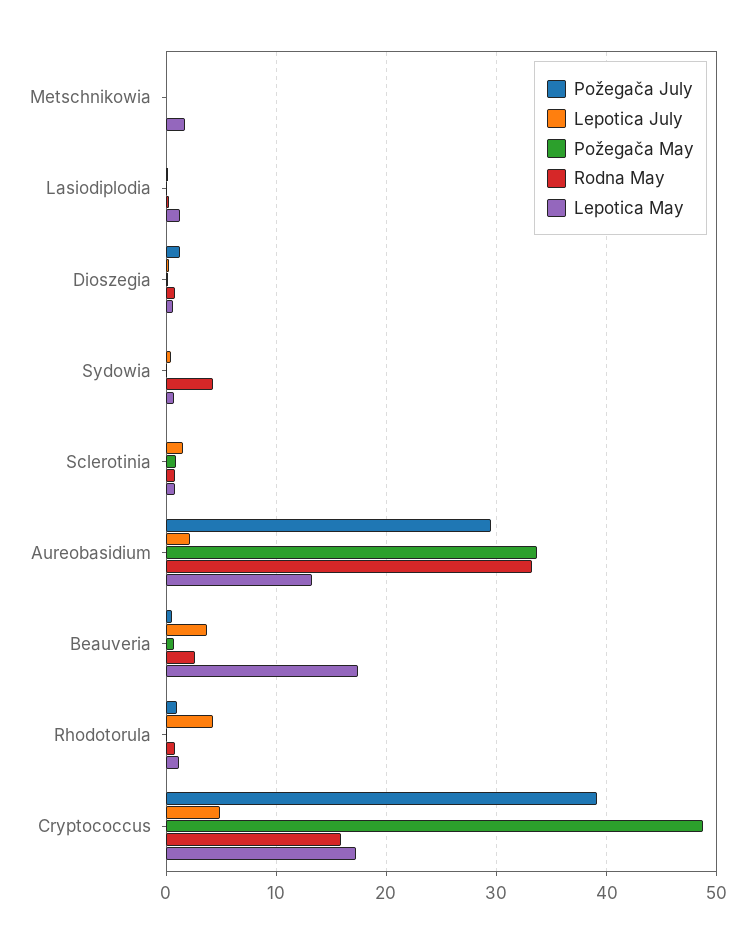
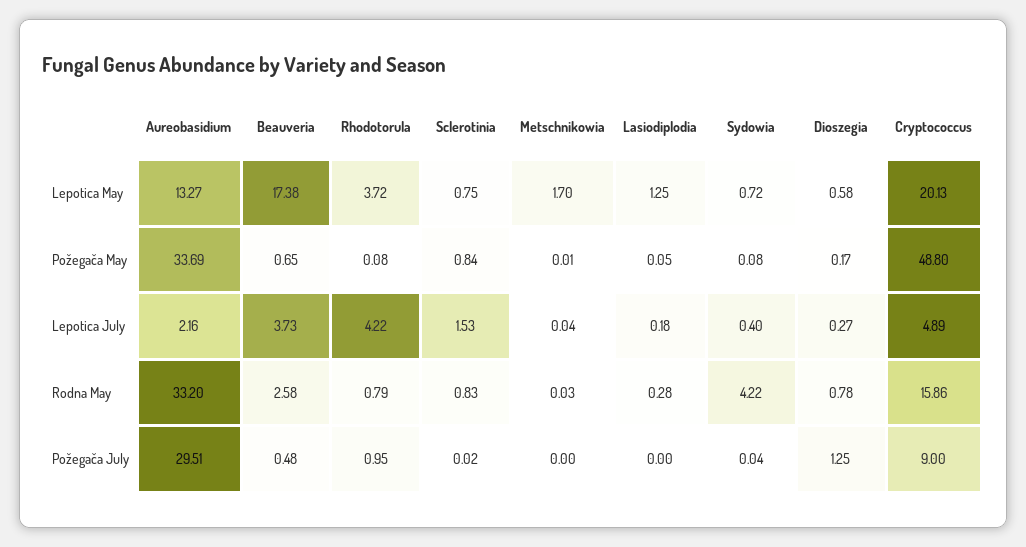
  {
    "Požegača July": {
      "Metschnikowia": 0,
      "Lasiodiplodia": 0,
      "Dioszegia": 1.25,
      "Sydowia": 0.04,
      "Sclerotinia": 0.02,
      "Aureobasidium": 29.51,
      "Beauveria": 0.48,
      "Rhodotorula": 0.95,
-     "Cryptococcus": 39
+     "Cryptococcus": 9
    },
    "Lepotica July": {
      "Metschnikowia": 0.04,
      "Lasiodiplodia": 0.18,
      "Dioszegia": 0.27,
      "Sydowia": 0.4,
      "Sclerotinia": 1.53,
      "Aureobasidium": 2.16,
      "Beauveria": 3.73,
      "Rhodotorula": 4.22,
      "Cryptococcus": 4.89
    },
    "Požegača May": {
      "Metschnikowia": 0.01,
      "Lasiodiplodia": 0.05,
      "Dioszegia": 0.17,
      "Sydowia": 0.08,
      "Sclerotinia": 0.84,
      "Aureobasidium": 33.69,
      "Beauveria": 0.65,
      "Rhodotorula": 0.08,
      "Cryptococcus": 48.8
    },
    "Rodna May": {
      "Metschnikowia": 0.03,
      "Lasiodiplodia": 0.28,
      "Dioszegia": 0.78,
      "Sydowia": 4.22,
      "Sclerotinia": 0.83,
      "Aureobasidium": 33.2,
      "Beauveria": 2.58,
      "Rhodotorula": 0.79,
      "Cryptococcus": 15.86
    },
    "Lepotica May": {
      "Metschnikowia": 1.7,
      "Lasiodiplodia": 1.25,
      "Dioszegia": 0.58,
      "Sydowia": 0.72,
      "Sclerotinia": 0.75,
      "Aureobasidium": 13.27,
      "Beauveria": 17.38,
-     "Rhodotorula": 1,
+     "Rhodotorula": 3.72,
-     "Cryptococcus": 17
+     "Cryptococcus": 20.13
    }
  }

